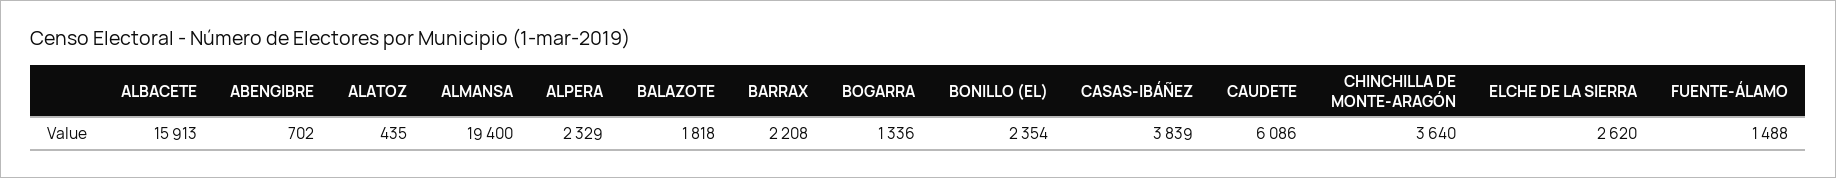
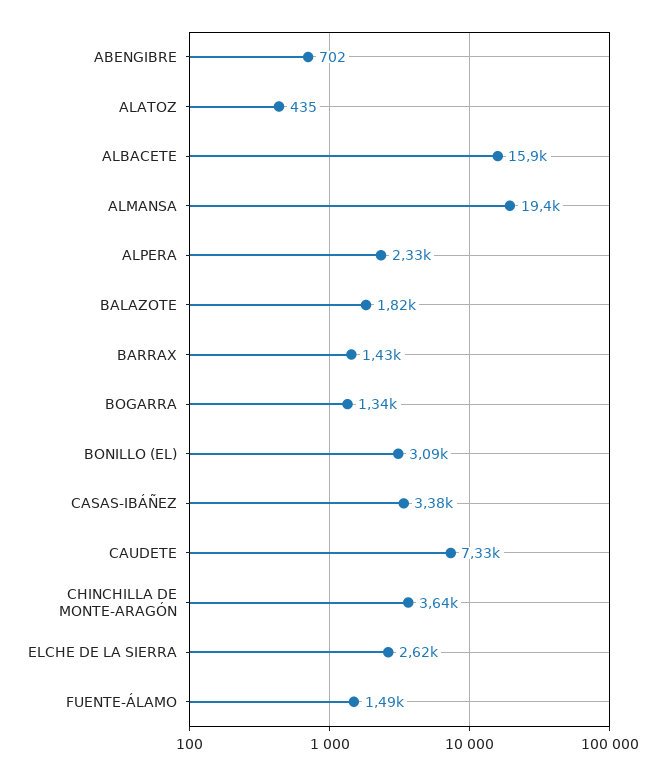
  {
    "ALBACETE": 15913,
    "ABENGIBRE": 702,
    "ALATOZ": 435,
    "ALMANSA": 19400,
    "ALPERA": 2329,
    "BALAZOTE": 1818,
-   "BARRAX": 2208,
+   "BARRAX": 1430,
    "BOGARRA": 1336,
-   "BONILLO (EL)": 2354,
+   "BONILLO (EL)": 3090,
-   "CASAS-IBÁÑEZ": 3839,
+   "CASAS-IBÁÑEZ": 3380,
-   "CAUDETE": 6086,
+   "CAUDETE": 7330,
    "CHINCHILLA DE MONTE-ARAGÓN": 3640,
    "ELCHE DE LA SIERRA": 2620,
    "FUENTE-ÁLAMO": 1488
  }

